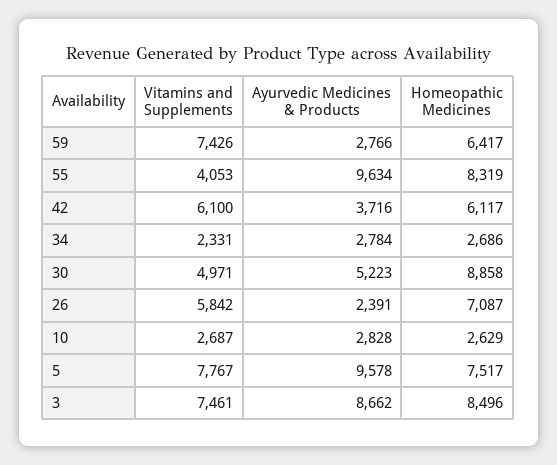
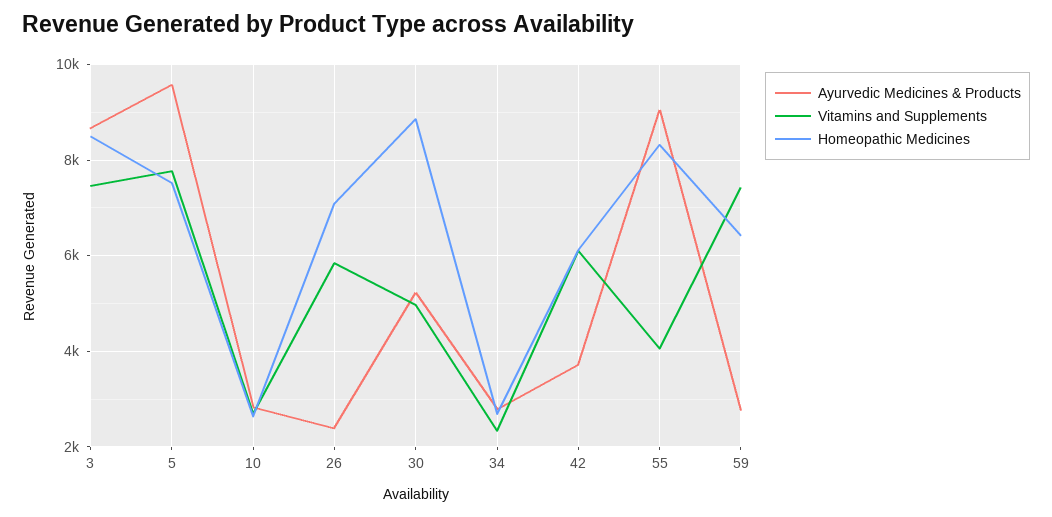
  {
    "Vitamins and Supplements": {
      "59": 7426,
      "55": 4053,
      "42": 6100,
      "34": 2331,
      "30": 4971,
      "26": 5842,
      "10": 2687,
      "5": 7767,
      "3": 7461
    },
    "Ayurvedic Medicines & Products": {
      "59": 2766,
-     "55": 9634,
+     "55": 9000,
      "42": 3716,
      "34": 2784,
      "30": 5223,
      "26": 2391,
      "10": 2828,
      "5": 9578,
      "3": 8662
    },
    "Homeopathic Medicines": {
      "59": 6417,
      "55": 8319,
      "42": 6117,
      "34": 2686,
      "30": 8858,
      "26": 7087,
      "10": 2629,
      "5": 7517,
      "3": 8496
    }
  }

